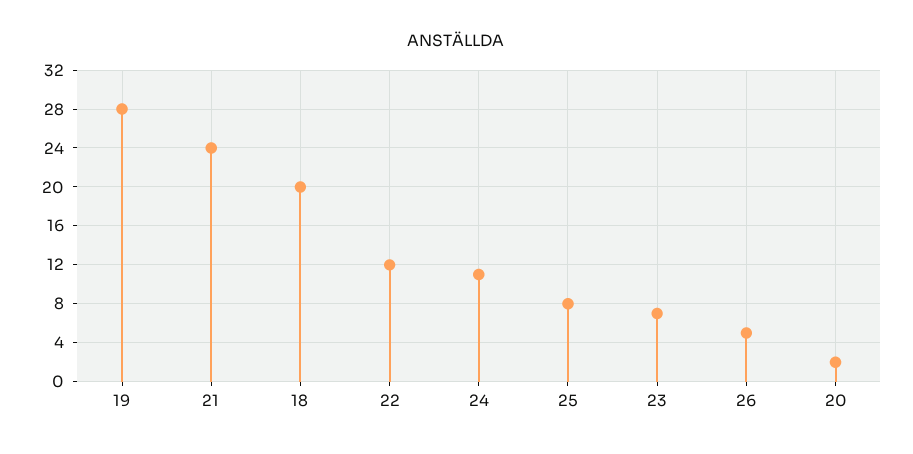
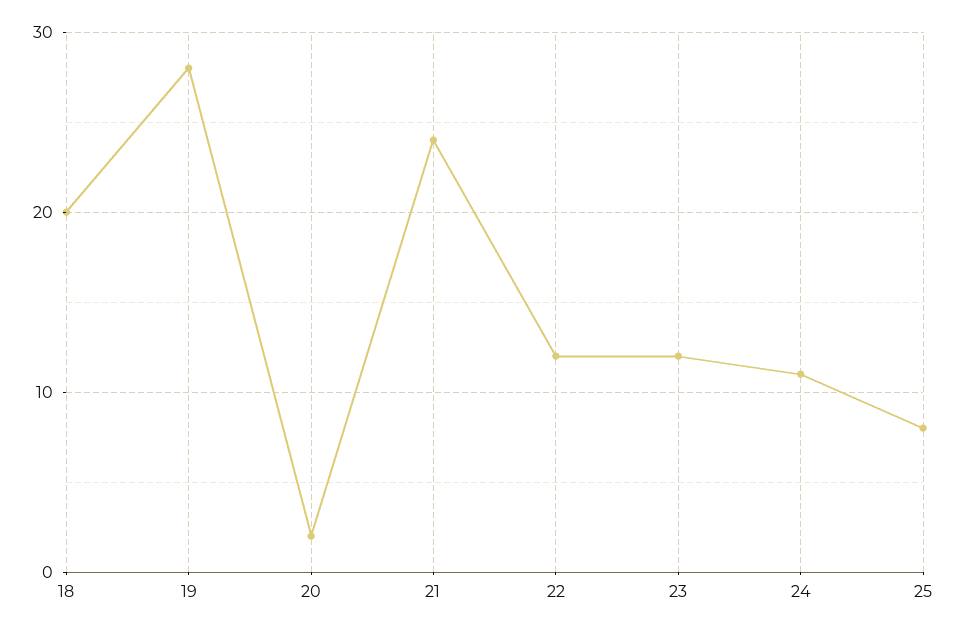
  {
    "19": 28,
    "21": 24,
    "18": 20,
    "22": 12,
    "24": 11,
    "25": 8,
-   "23": 7,
+   "23": 12,
-   "26": 5,
    "20": 2
  }

